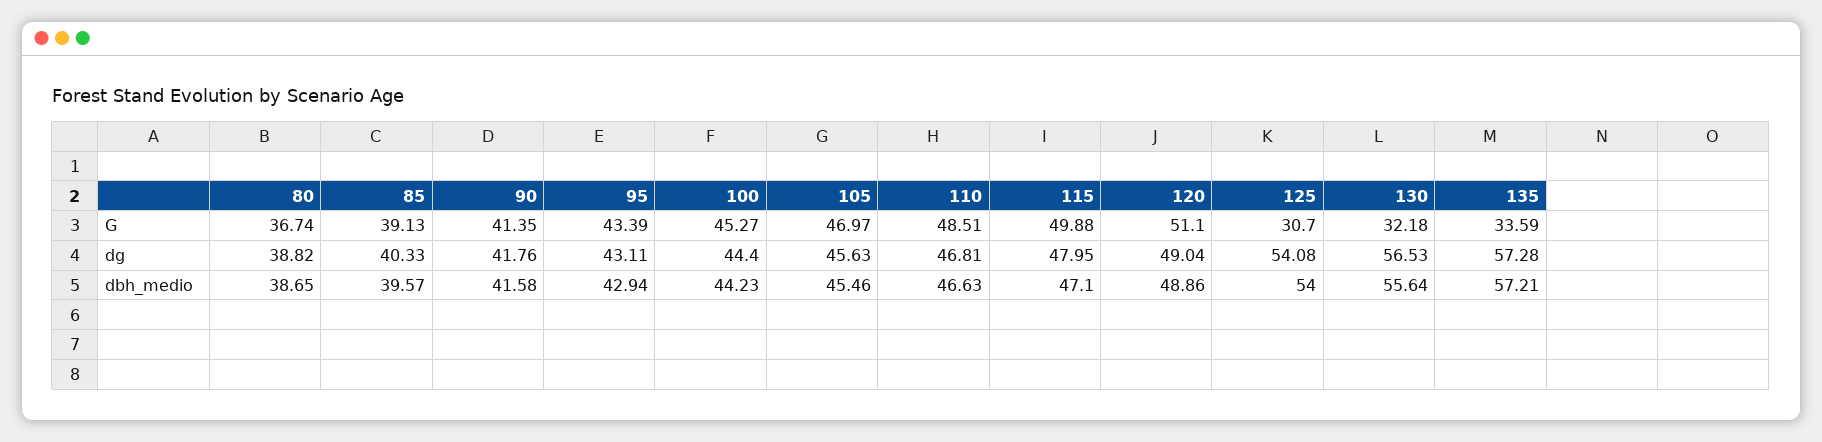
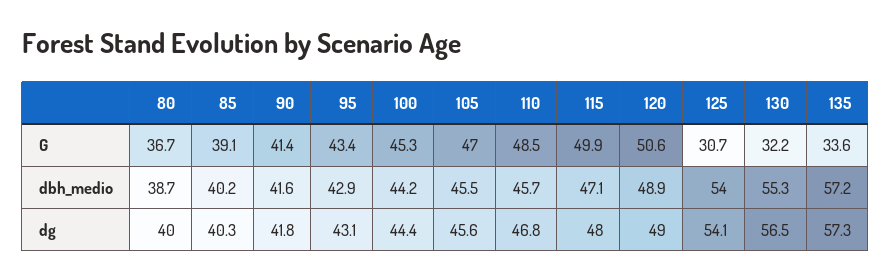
  {
    "80": {
      "G": 36.74,
-     "dg": 38.82,
+     "dg": 40,
      "dbh_medio": 38.65
    },
    "85": {
      "G": 39.13,
      "dg": 40.33,
-     "dbh_medio": 39.57
+     "dbh_medio": 40.2
    },
    "90": {
      "G": 41.35,
      "dg": 41.76,
      "dbh_medio": 41.58
    },
    "95": {
      "G": 43.39,
      "dg": 43.11,
      "dbh_medio": 42.94
    },
    "100": {
      "G": 45.27,
      "dg": 44.4,
      "dbh_medio": 44.23
    },
    "105": {
      "G": 46.97,
      "dg": 45.63,
      "dbh_medio": 45.46
    },
    "110": {
      "G": 48.51,
      "dg": 46.81,
-     "dbh_medio": 46.63
+     "dbh_medio": 45.7
    },
    "115": {
      "G": 49.88,
      "dg": 47.95,
      "dbh_medio": 47.1
    },
    "120": {
-     "G": 51.1,
+     "G": 50.6,
      "dg": 49.04,
      "dbh_medio": 48.86
    },
    "125": {
      "G": 30.7,
      "dg": 54.08,
      "dbh_medio": 54
    },
    "130": {
      "G": 32.18,
      "dg": 56.53,
-     "dbh_medio": 55.64
+     "dbh_medio": 55.3
    },
    "135": {
      "G": 33.59,
      "dg": 57.28,
      "dbh_medio": 57.21
    }
  }

